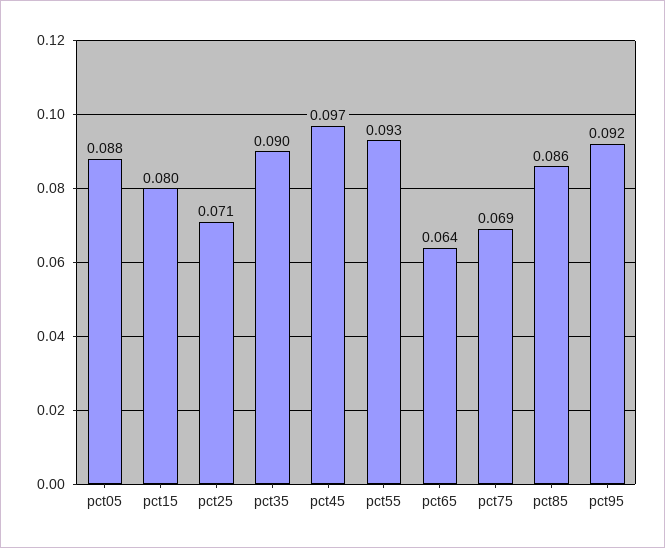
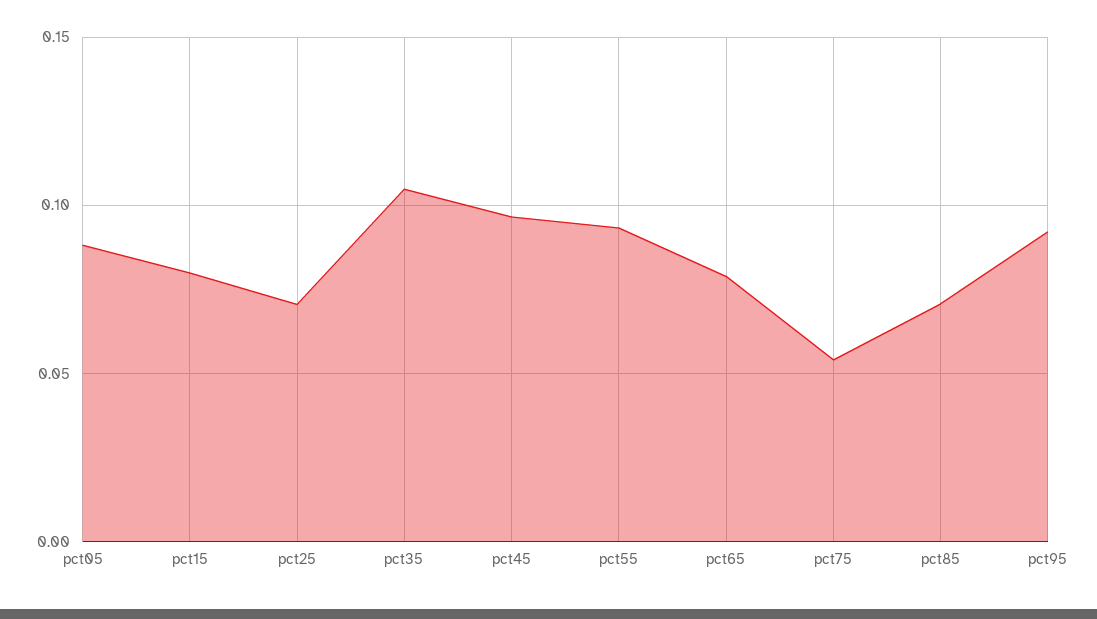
  {
    "pct05": 0.088,
    "pct15": 0.08,
    "pct25": 0.071,
-   "pct35": 0.09,
+   "pct35": 0.105,
    "pct45": 0.097,
    "pct55": 0.093,
-   "pct65": 0.064,
+   "pct65": 0.08,
-   "pct75": 0.069,
+   "pct75": 0.055,
-   "pct85": 0.086,
+   "pct85": 0.07,
    "pct95": 0.092
  }

